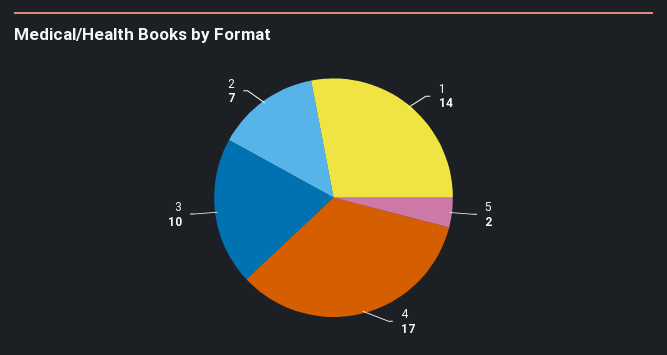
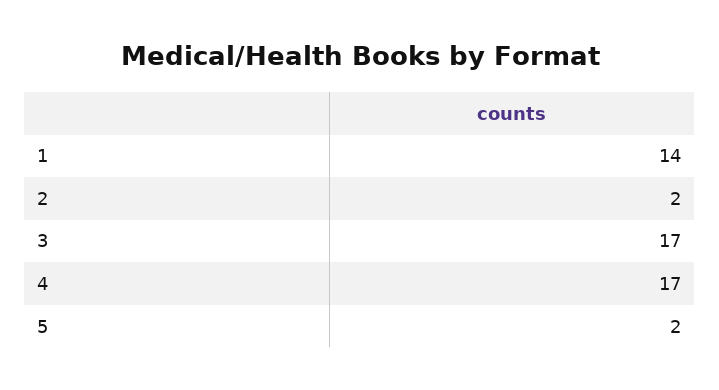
  {
    "1": 14,
    "5": 2,
    "4": 17,
-   "3": 10,
+   "3": 17,
-   "2": 7
+   "2": 2
  }

